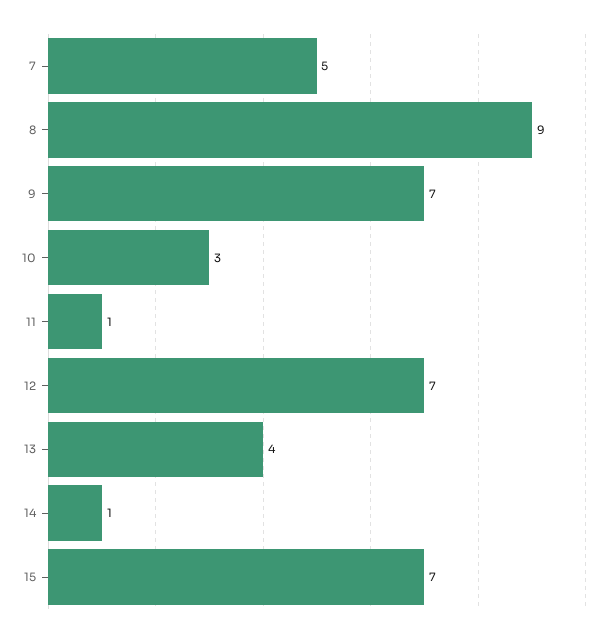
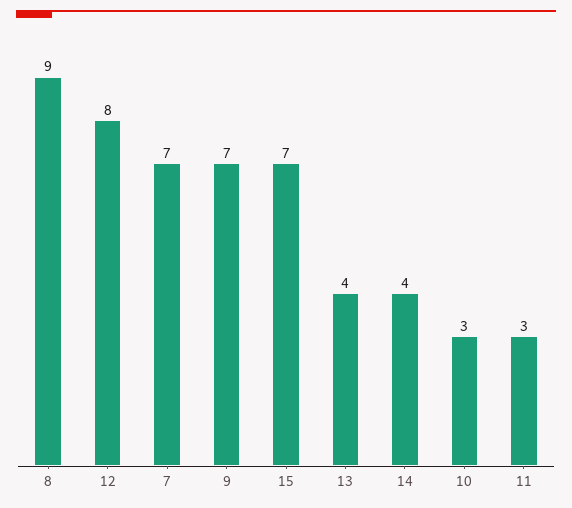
  {
-   "7": 5,
+   "7": 7,
    "8": 9,
    "9": 7,
    "10": 3,
-   "11": 1,
+   "11": 3,
-   "12": 7,
+   "12": 8,
    "13": 4,
-   "14": 1,
+   "14": 4,
    "15": 7
  }

